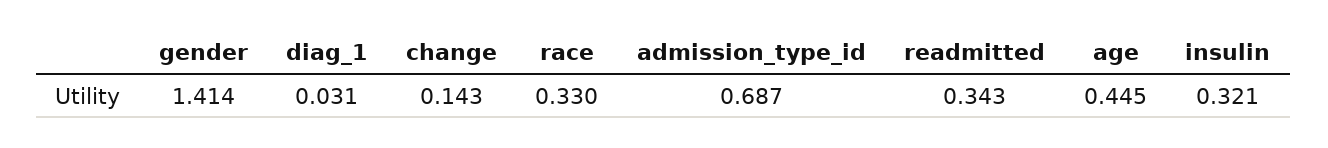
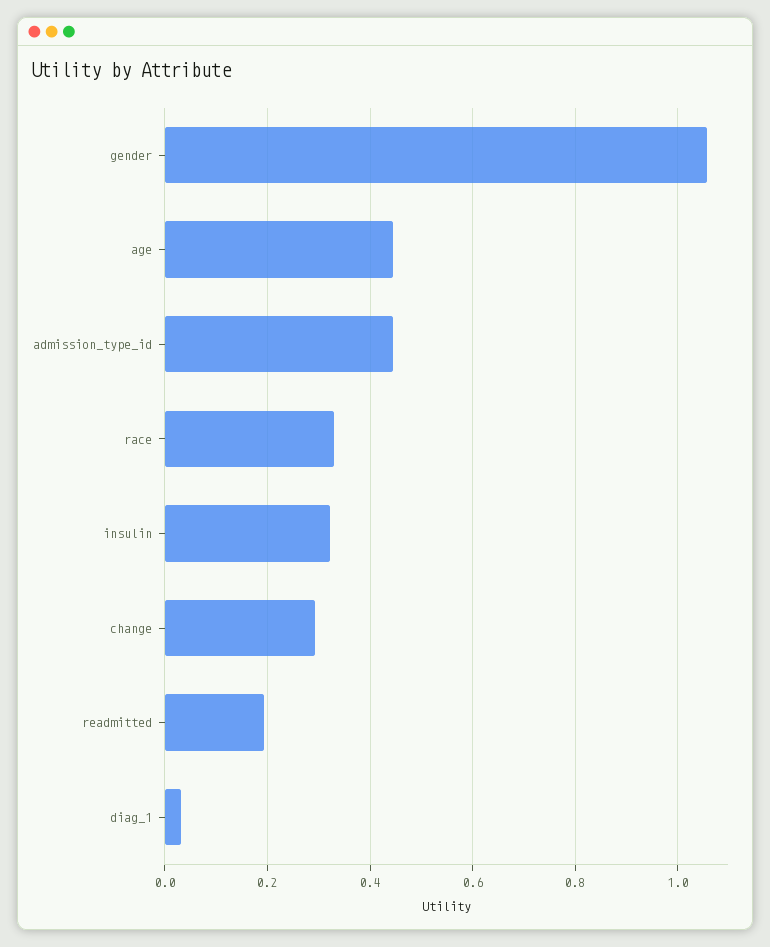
  {
-   "gender": 1.414,
+   "gender": 1.06,
    "diag_1": 0.031,
-   "change": 0.143,
+   "change": 0.3,
    "race": 0.33,
-   "admission_type_id": 0.687,
+   "admission_type_id": 0.44,
-   "readmitted": 0.343,
+   "readmitted": 0.2,
    "age": 0.445,
    "insulin": 0.321
  }

